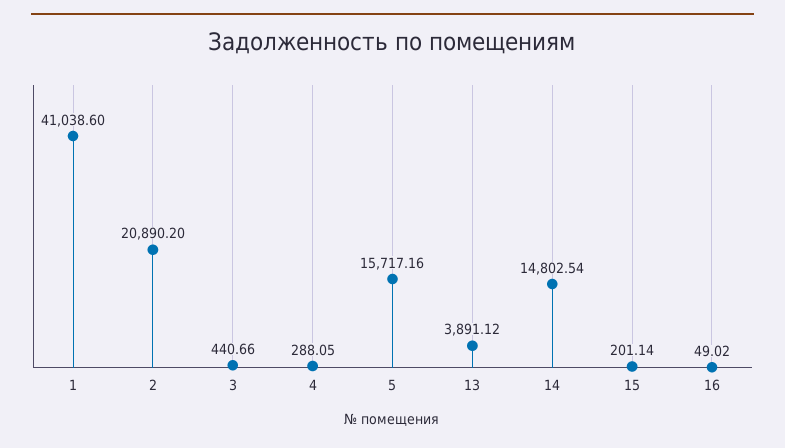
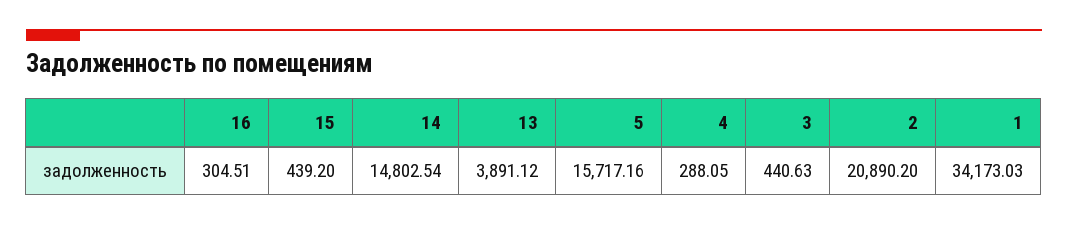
  {
-   "1": 41038.6,
+   "1": 34173.03,
    "2": 20890.2,
-   "3": 440.66,
+   "3": 440.63,
    "4": 288.05,
    "5": 15717.16,
    "13": 3891.12,
    "14": 14802.54,
-   "15": 201.14,
+   "15": 439.2,
-   "16": 49.02
+   "16": 304.51
  }

